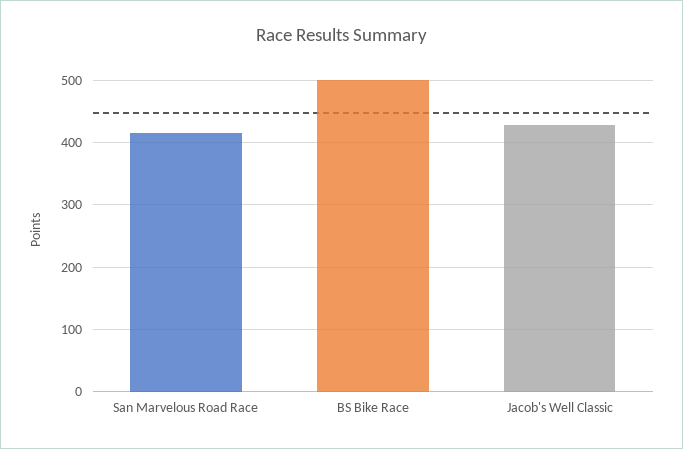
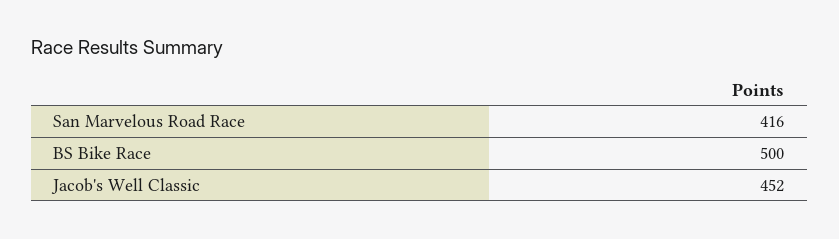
  {
    "San Marvelous Road Race": 416,
    "BS Bike Race": 500,
-   "Jacob's Well Classic": 430
+   "Jacob's Well Classic": 452
  }

